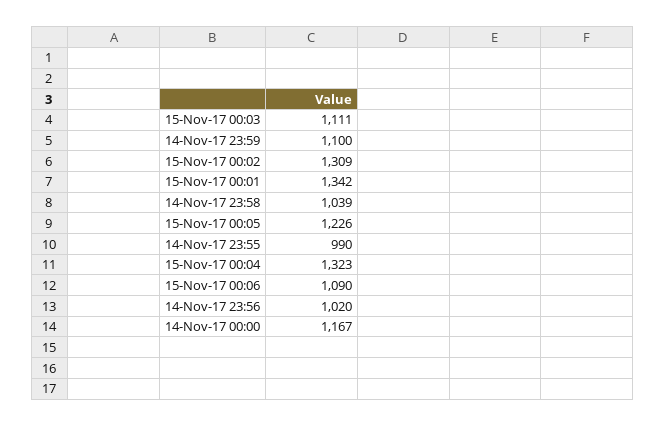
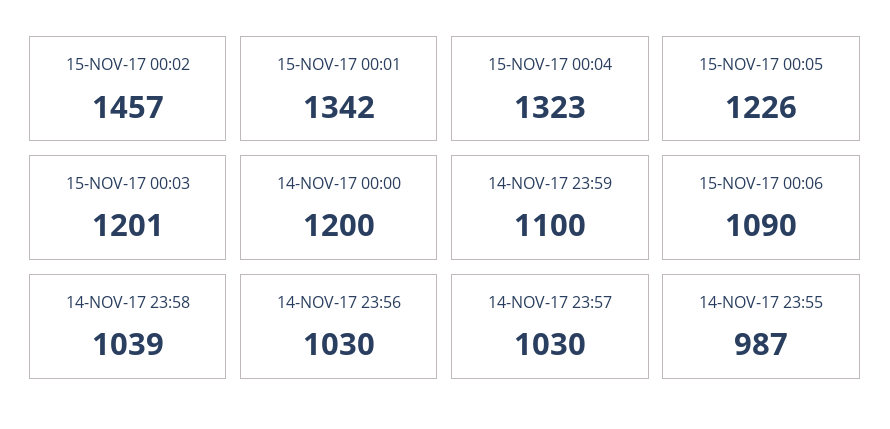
  {
-   "15-Nov-17 00:03": 1111,
+   "15-Nov-17 00:03": 1201,
    "14-Nov-17 23:59": 1100,
-   "15-Nov-17 00:02": 1309,
+   "15-Nov-17 00:02": 1457,
    "15-Nov-17 00:01": 1342,
    "14-Nov-17 23:58": 1039,
    "15-Nov-17 00:05": 1226,
-   "14-Nov-17 23:55": 990,
+   "14-Nov-17 23:55": 987,
    "15-Nov-17 00:04": 1323,
    "15-Nov-17 00:06": 1090,
-   "14-Nov-17 23:56": 1020,
+   "14-Nov-17 23:56": 1030,
-   "14-Nov-17 00:00": 1167
+   "14-Nov-17 00:00": 1200,
+   "14-NOV-17 23:57": 1030
  }

